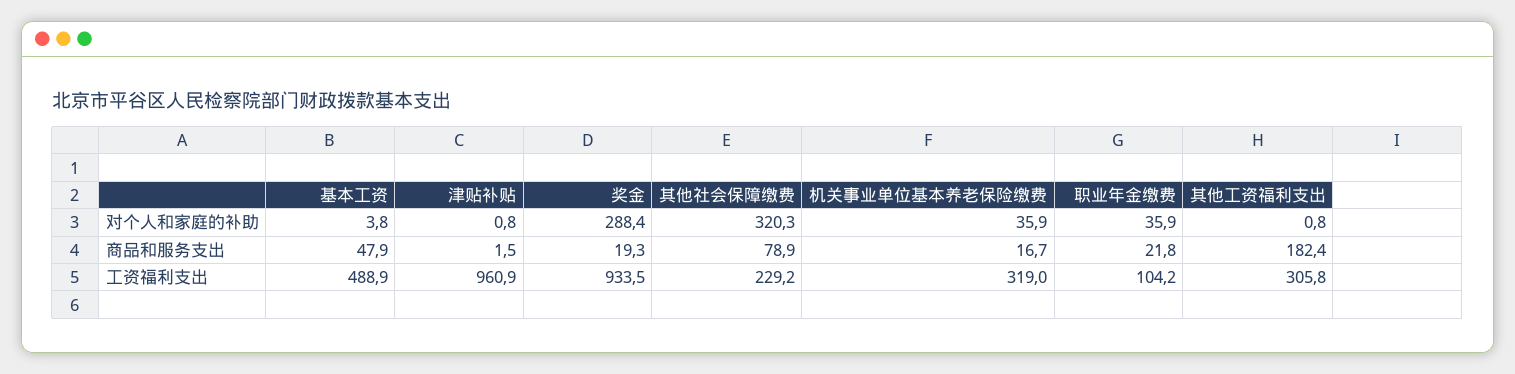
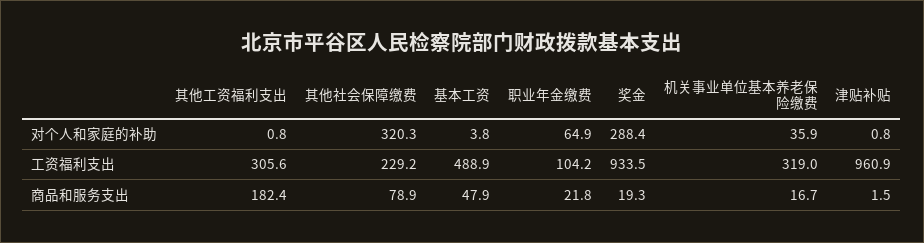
  {
    "基本工资": {
      "对个人和家庭的补助": 3.8,
      "商品和服务支出": 47.9,
      "工资福利支出": 488.9
    },
    "津贴补贴": {
      "对个人和家庭的补助": 0.8,
      "商品和服务支出": 1.5,
      "工资福利支出": 960.9
    },
    "奖金": {
      "对个人和家庭的补助": 288.4,
      "商品和服务支出": 19.3,
      "工资福利支出": 933.5
    },
    "其他社会保障缴费": {
      "对个人和家庭的补助": 320.3,
      "商品和服务支出": 78.9,
      "工资福利支出": 229.2
    },
    "机关事业单位基本养老保险缴费": {
      "对个人和家庭的补助": 35.9,
      "商品和服务支出": 16.7,
      "工资福利支出": 319
    },
    "职业年金缴费": {
-     "对个人和家庭的补助": 35.9,
+     "对个人和家庭的补助": 64.9,
      "商品和服务支出": 21.8,
      "工资福利支出": 104.2
    },
    "其他工资福利支出": {
      "对个人和家庭的补助": 0.8,
      "商品和服务支出": 182.4,
-     "工资福利支出": 305.8
+     "工资福利支出": 305.6
    }
  }

